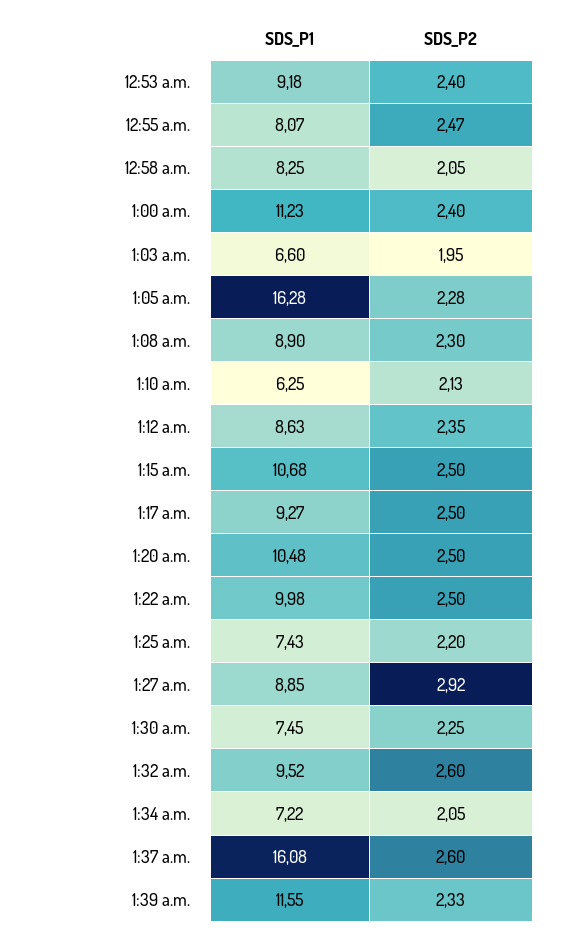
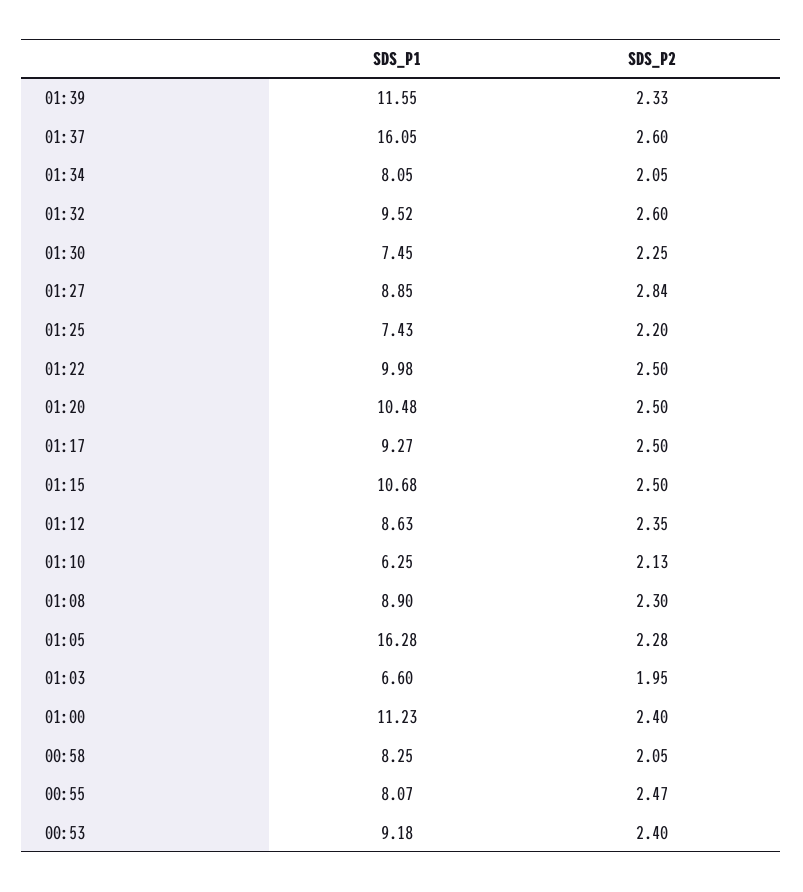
  {
    "SDS_P1": {
      "12:53 a.m.": 9.18,
      "12:55 a.m.": 8.07,
      "12:58 a.m.": 8.25,
      "1:00 a.m.": 11.23,
      "1:03 a.m.": 6.6,
      "1:05 a.m.": 16.28,
      "1:08 a.m.": 8.9,
      "1:10 a.m.": 6.25,
      "1:12 a.m.": 8.63,
      "1:15 a.m.": 10.68,
      "1:17 a.m.": 9.27,
      "1:20 a.m.": 10.48,
      "1:22 a.m.": 9.98,
      "1:25 a.m.": 7.43,
      "1:27 a.m.": 8.85,
      "1:30 a.m.": 7.45,
      "1:32 a.m.": 9.52,
-     "1:34 a.m.": 7.22,
+     "1:34 a.m.": 8.05,
-     "1:37 a.m.": 16.08,
+     "1:37 a.m.": 16.05,
      "1:39 a.m.": 11.55
    },
    "SDS_P2": {
      "12:53 a.m.": 2.4,
      "12:55 a.m.": 2.47,
      "12:58 a.m.": 2.05,
      "1:00 a.m.": 2.4,
      "1:03 a.m.": 1.95,
      "1:05 a.m.": 2.28,
      "1:08 a.m.": 2.3,
      "1:10 a.m.": 2.13,
      "1:12 a.m.": 2.35,
      "1:15 a.m.": 2.5,
      "1:17 a.m.": 2.5,
      "1:20 a.m.": 2.5,
      "1:22 a.m.": 2.5,
      "1:25 a.m.": 2.2,
-     "1:27 a.m.": 2.92,
+     "1:27 a.m.": 2.84,
      "1:30 a.m.": 2.25,
      "1:32 a.m.": 2.6,
      "1:34 a.m.": 2.05,
      "1:37 a.m.": 2.6,
      "1:39 a.m.": 2.33
    }
  }

